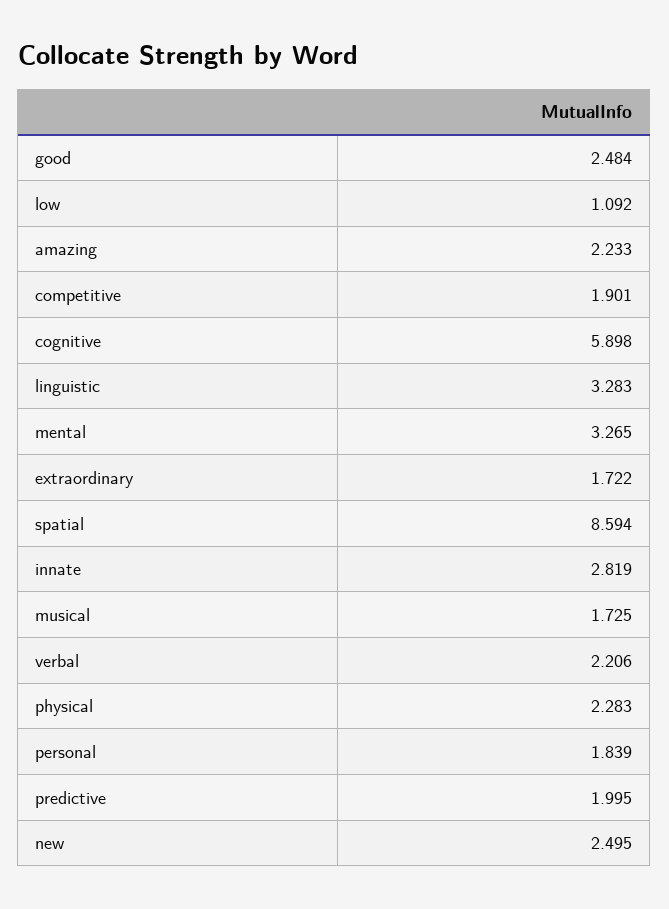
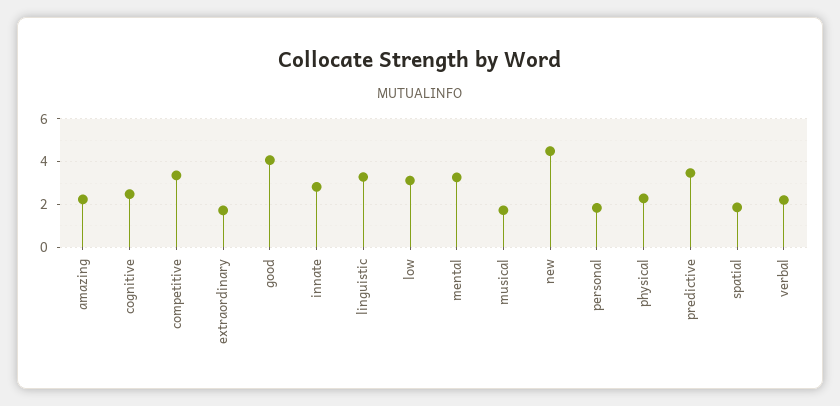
  {
-   "good": 2.484,
+   "good": 4,
-   "low": 1.092,
+   "low": 3,
    "amazing": 2.233,
-   "competitive": 1.901,
+   "competitive": 3.5,
-   "cognitive": 5.898,
+   "cognitive": 2.5,
    "linguistic": 3.283,
    "mental": 3.265,
    "extraordinary": 1.722,
-   "spatial": 8.594,
+   "spatial": 2,
    "innate": 2.819,
    "musical": 1.725,
    "verbal": 2.206,
    "physical": 2.283,
    "personal": 1.839,
-   "predictive": 1.995,
+   "predictive": 3.5,
-   "new": 2.495
+   "new": 4.5
  }

